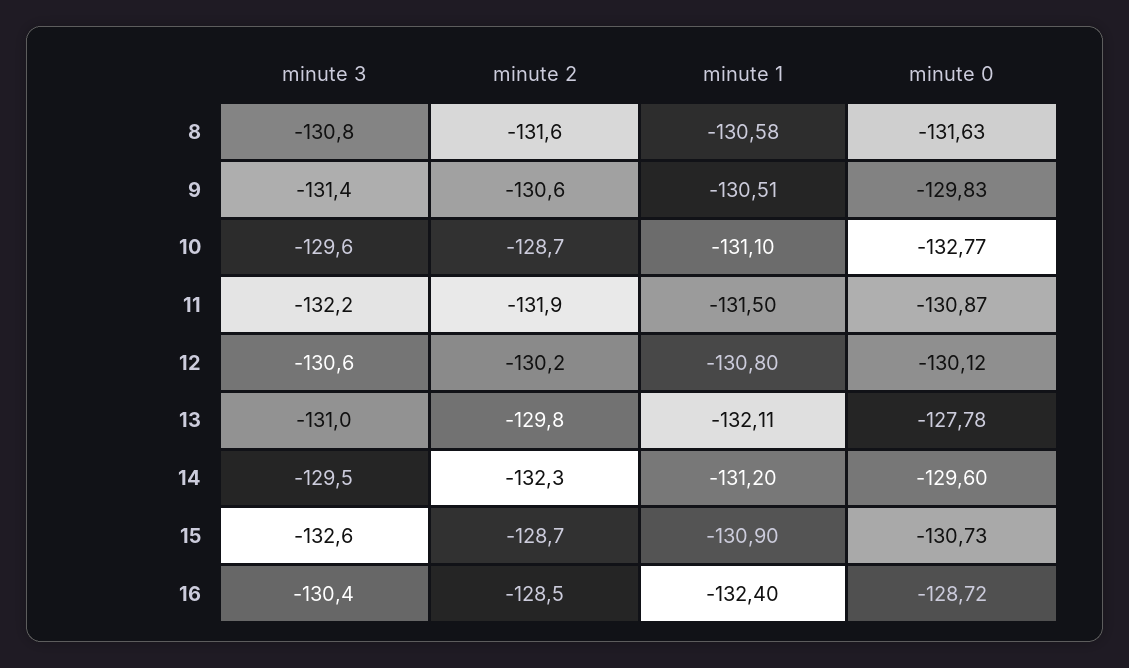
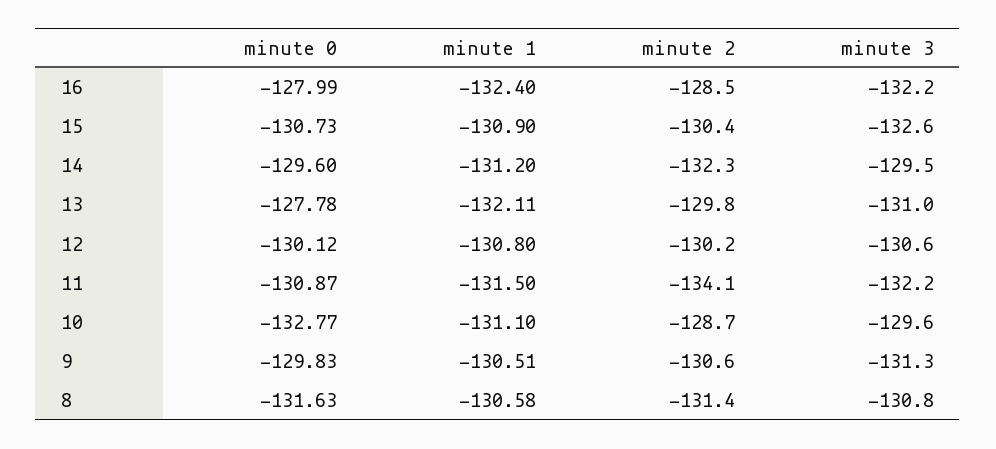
  {
    "minute 3": {
      "8": -130.8,
-     "9": -131.4,
+     "9": -131.3,
      "10": -129.6,
      "11": -132.2,
      "12": -130.6,
      "13": -131,
      "14": -129.5,
      "15": -132.6,
-     "16": -130.4
+     "16": -132.2
    },
    "minute 2": {
-     "8": -131.6,
+     "8": -131.4,
      "9": -130.6,
      "10": -128.7,
-     "11": -131.9,
+     "11": -134.1,
      "12": -130.2,
      "13": -129.8,
      "14": -132.3,
-     "15": -128.7,
+     "15": -130.4,
      "16": -128.5
    },
    "minute 1": {
      "8": -130.58,
      "9": -130.51,
      "10": -131.1,
      "11": -131.5,
      "12": -130.8,
      "13": -132.11,
      "14": -131.2,
      "15": -130.9,
      "16": -132.4
    },
    "minute 0": {
      "8": -131.63,
      "9": -129.83,
      "10": -132.77,
      "11": -130.87,
      "12": -130.12,
      "13": -127.78,
      "14": -129.6,
      "15": -130.73,
-     "16": -128.72
+     "16": -127.99
    }
  }

